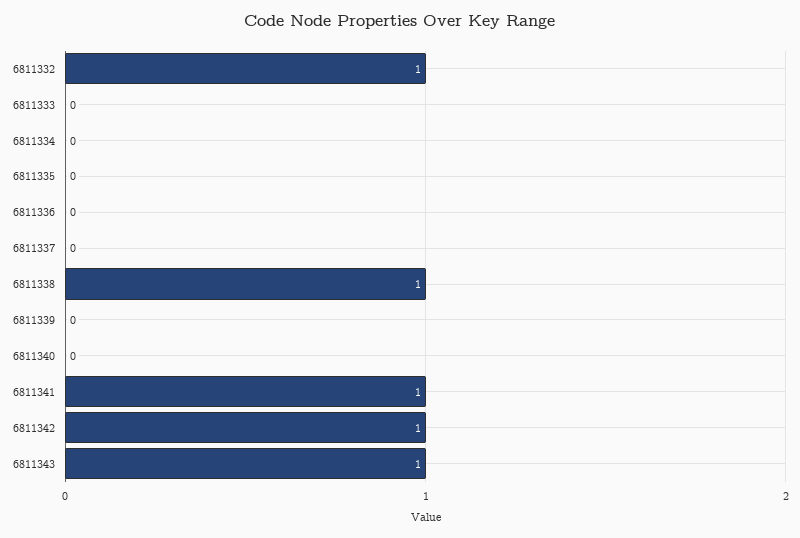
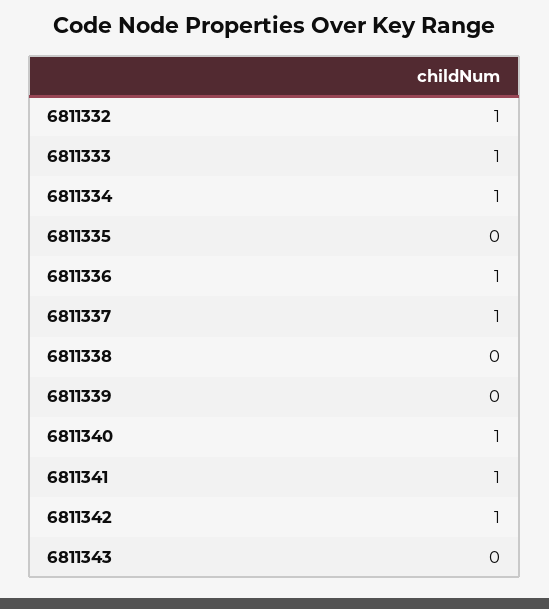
  {
    "6811332": 1,
-   "6811333": 0,
+   "6811333": 1,
-   "6811334": 0,
+   "6811334": 1,
    "6811335": 0,
-   "6811336": 0,
+   "6811336": 1,
-   "6811337": 0,
+   "6811337": 1,
-   "6811338": 1,
+   "6811338": 0,
    "6811339": 0,
-   "6811340": 0,
+   "6811340": 1,
    "6811341": 1,
    "6811342": 1,
-   "6811343": 1
+   "6811343": 0
  }

